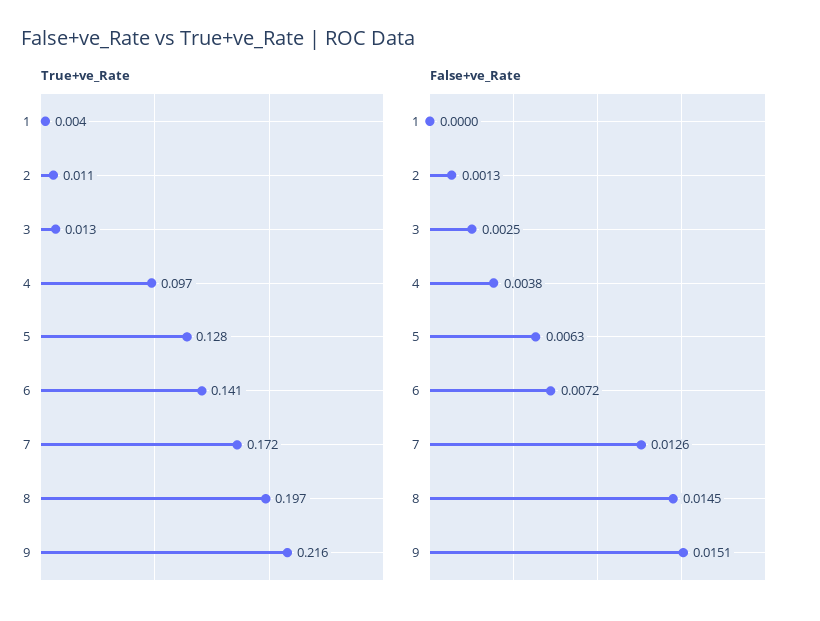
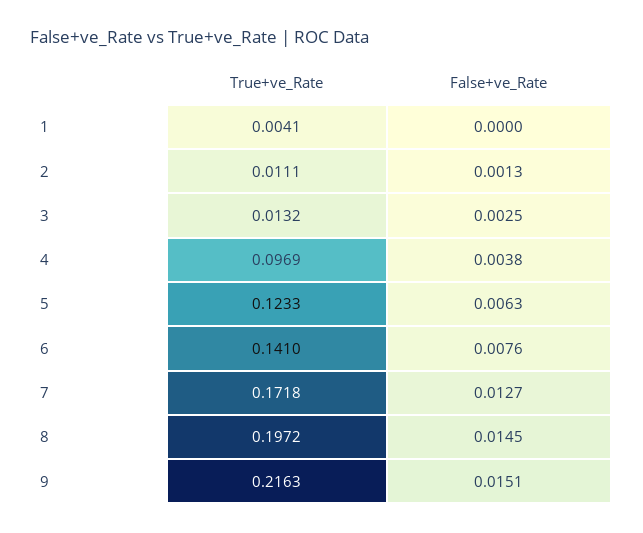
  {
    "True+ve_Rate": {
      "1": 0.0041,
      "2": 0.0111,
      "3": 0.0132,
      "4": 0.0969,
-     "5": 0.128,
+     "5": 0.1233,
      "6": 0.141,
      "7": 0.1718,
      "8": 0.1972,
      "9": 0.2163
    },
    "False+ve_Rate": {
      "1": 0,
      "2": 0.0013,
      "3": 0.0025,
      "4": 0.0038,
      "5": 0.0063,
-     "6": 0.0072,
+     "6": 0.0076,
-     "7": 0.0126,
+     "7": 0.0127,
      "8": 0.0145,
      "9": 0.0151
    }
  }

